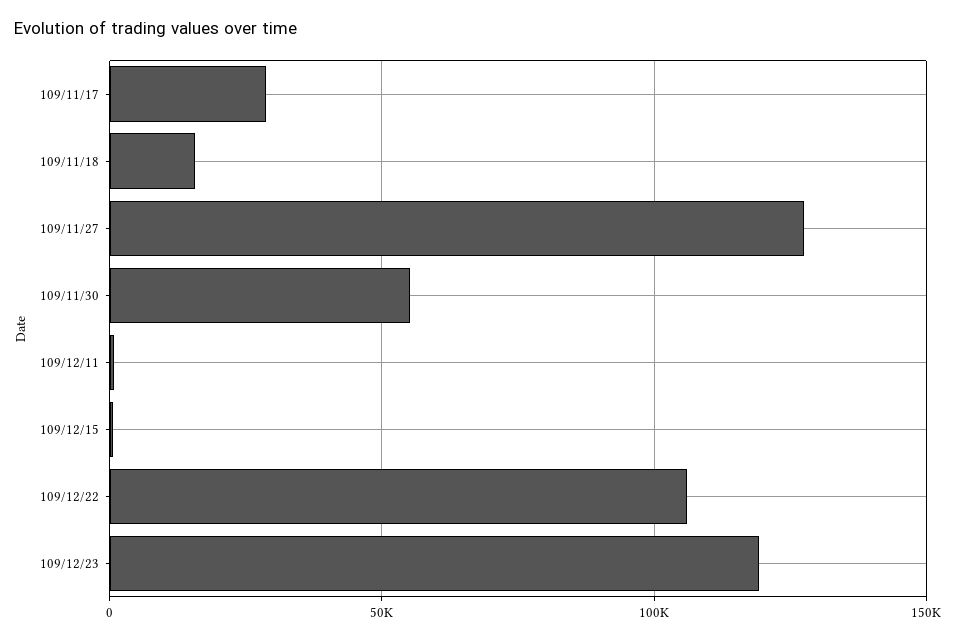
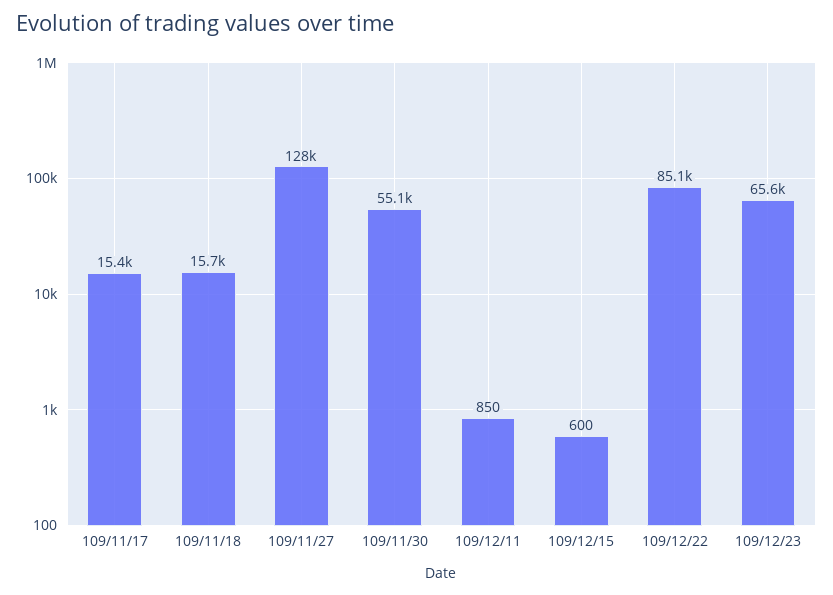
  {
-   "109/11/17": 30000,
+   "109/11/17": 15400,
    "109/11/18": 15700,
    "109/11/27": 128000,
    "109/11/30": 55100,
    "109/12/11": 850,
    "109/12/15": 600,
-   "109/12/22": 105000,
+   "109/12/22": 85100,
-   "109/12/23": 120000
+   "109/12/23": 65600
  }

